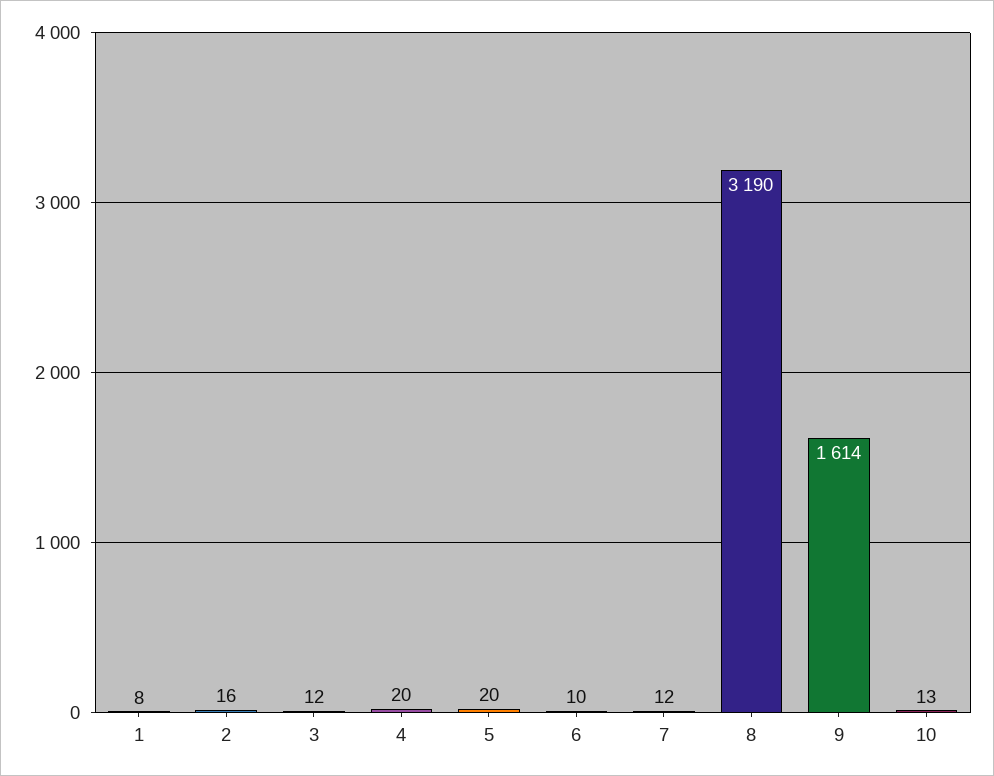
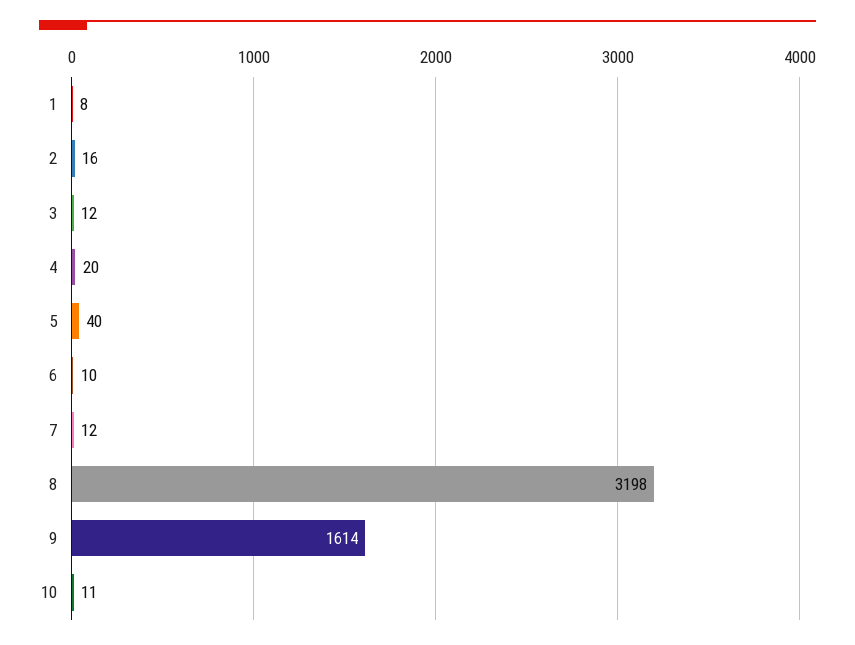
  {
    "1": 8,
    "2": 16,
    "3": 12,
    "4": 20,
-   "5": 20,
+   "5": 40,
    "6": 10,
    "7": 12,
-   "8": 3190,
+   "8": 3198,
    "9": 1614,
-   "10": 13
+   "10": 11
  }

